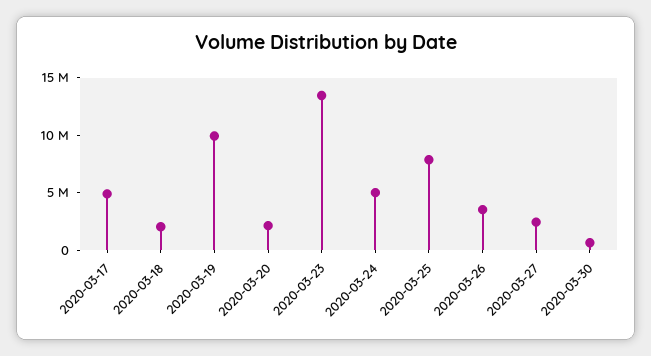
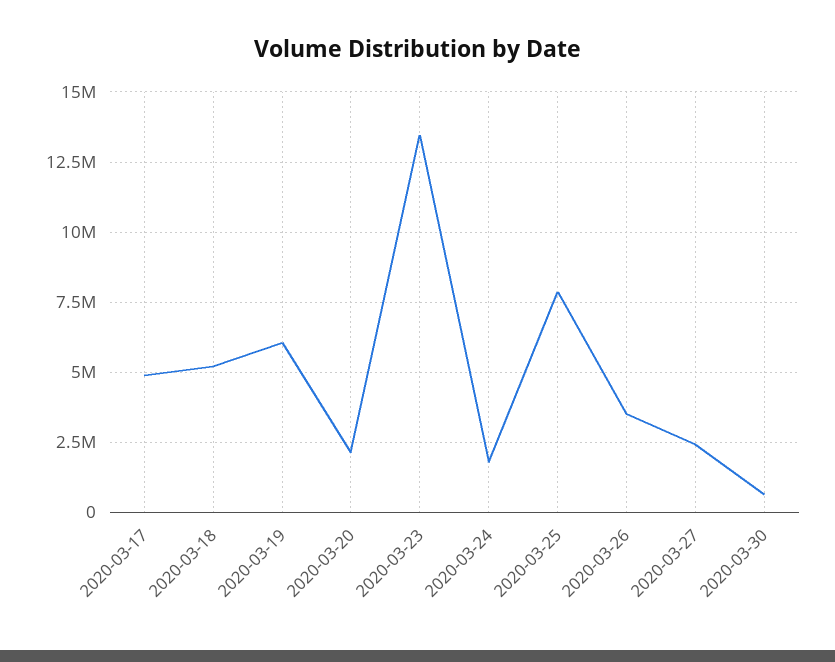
  {
    "2020-03-17": 5000000,
-   "2020-03-18": 2000000,
+   "2020-03-18": 5250000,
-   "2020-03-19": 10000000,
+   "2020-03-19": 6000000,
    "2020-03-20": 2250000,
    "2020-03-23": 13500000,
-   "2020-03-24": 5000000,
+   "2020-03-24": 1750000,
    "2020-03-25": 7750000,
    "2020-03-26": 3500000,
    "2020-03-27": 2500000,
    "2020-03-30": 750000
  }

